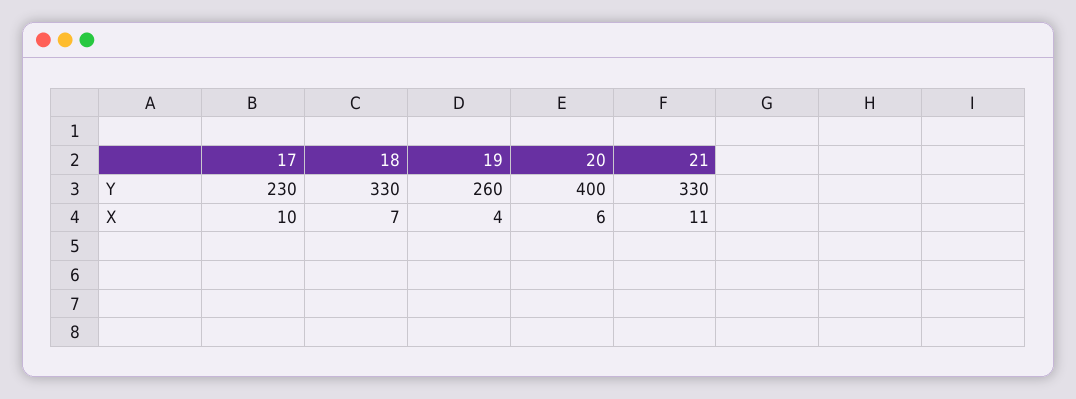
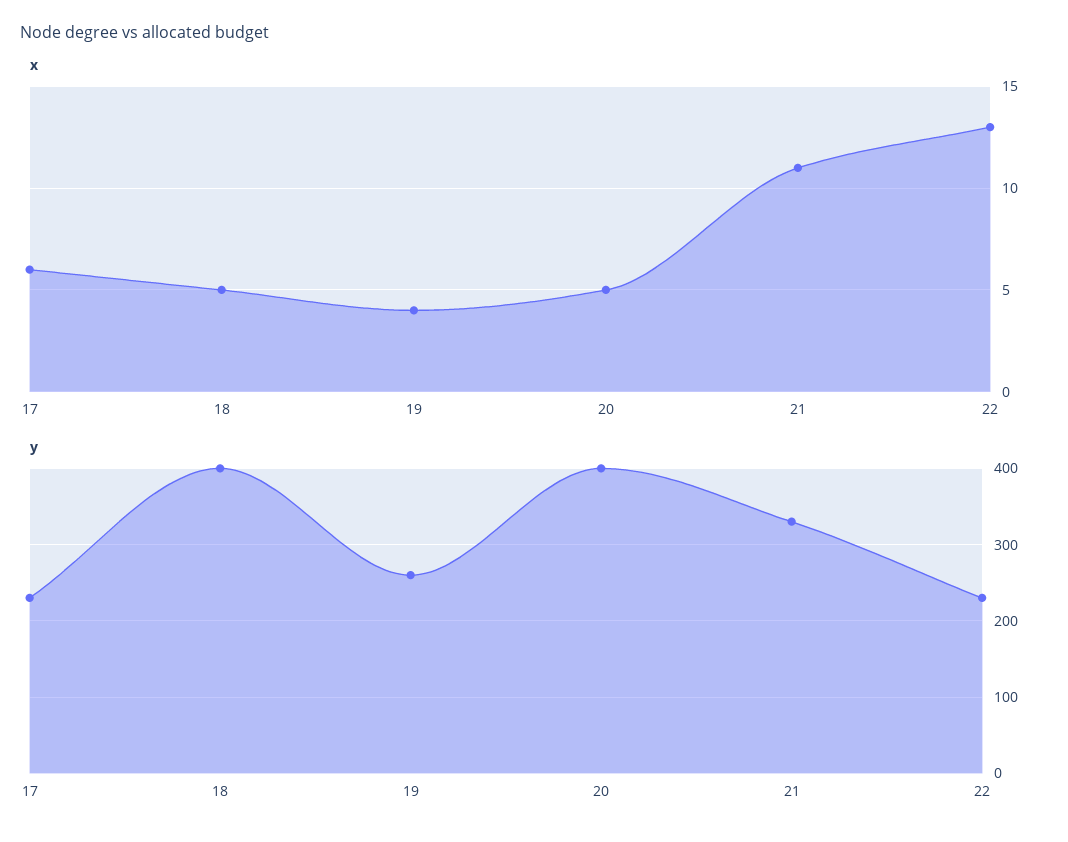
  {
    "Y": {
      "17": 230,
-     "18": 330,
+     "18": 400,
      "19": 260,
      "20": 400,
-     "21": 330
+     "21": 330,
+     "22": 230
    },
    "X": {
-     "17": 10,
+     "17": 6,
-     "18": 7,
+     "18": 5,
      "19": 4,
-     "20": 6,
+     "20": 5,
-     "21": 11
+     "21": 11,
+     "22": 13
    }
  }

